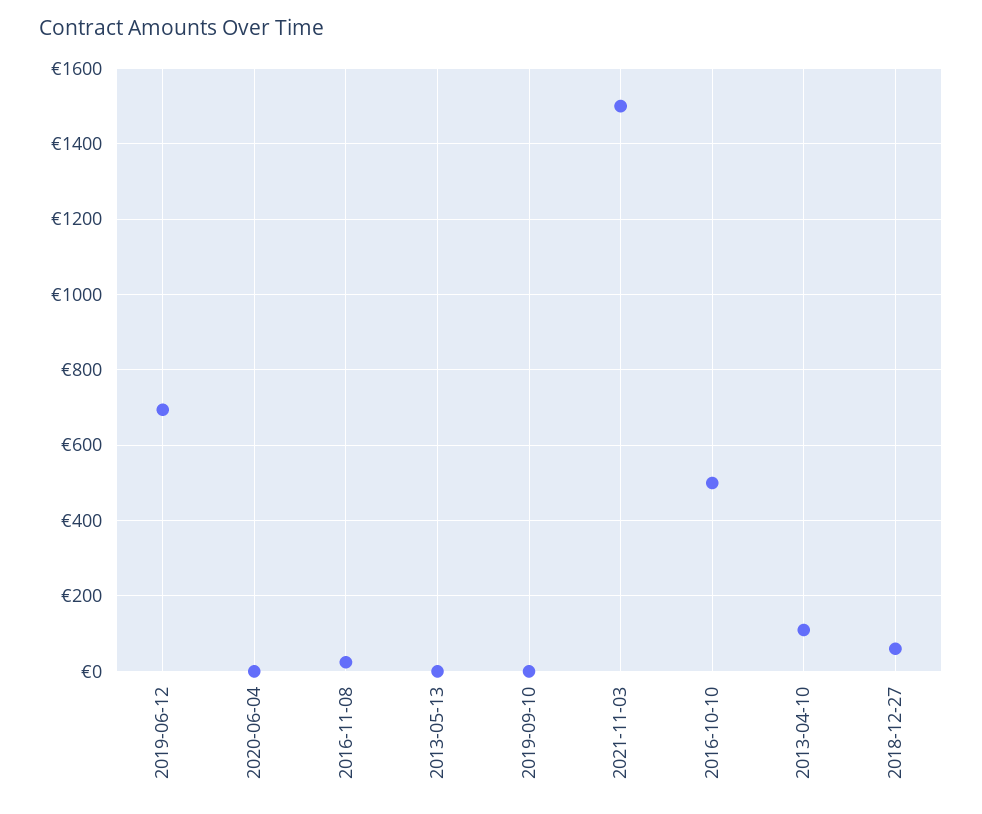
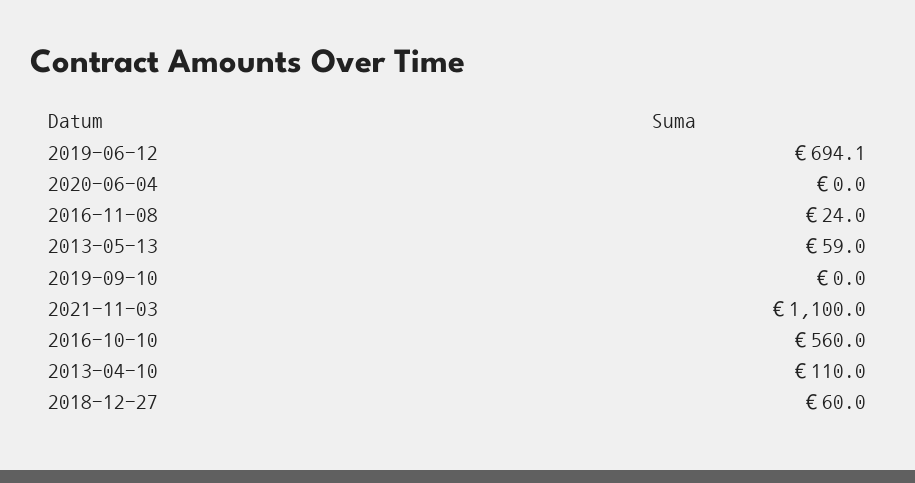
  {
    "2019-06-12": 694.1,
    "2020-06-04": 0,
    "2016-11-08": 24,
-   "2013-05-13": 0,
+   "2013-05-13": 59,
    "2019-09-10": 0,
-   "2021-11-03": 1500,
+   "2021-11-03": 1100,
-   "2016-10-10": 500,
+   "2016-10-10": 560,
    "2013-04-10": 110,
    "2018-12-27": 60
  }

